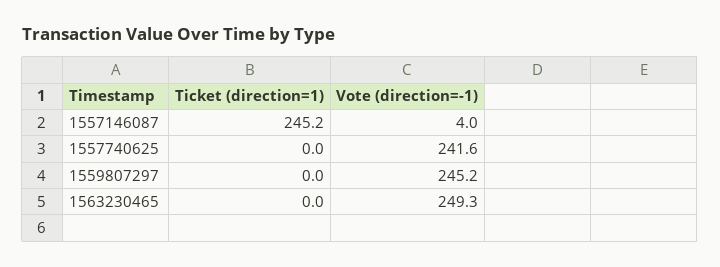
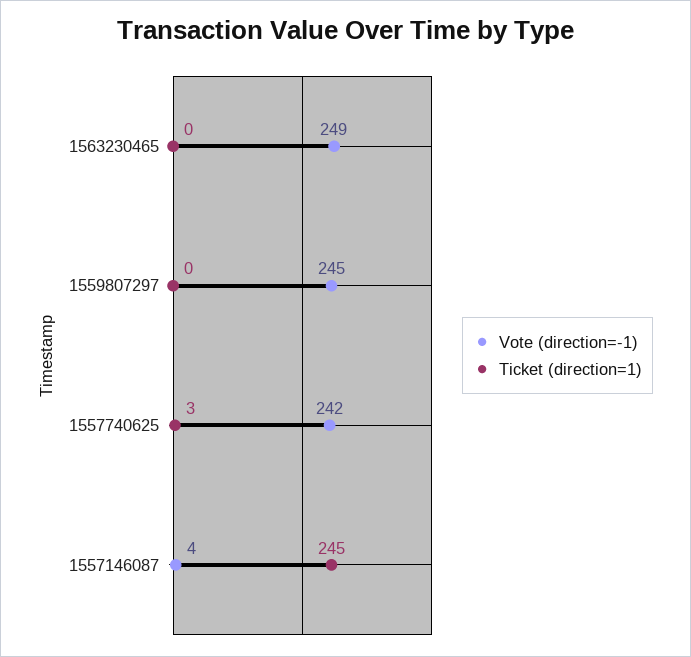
  {
    "Ticket (direction=1)": {
      "1557146087": 245.2,
-     "1557740625": 0,
+     "1557740625": 3,
      "1559807297": 0,
      "1563230465": 0
    },
    "Vote (direction=-1)": {
      "1557146087": 4,
      "1557740625": 241.6,
      "1559807297": 245.2,
      "1563230465": 249.3
    }
  }

